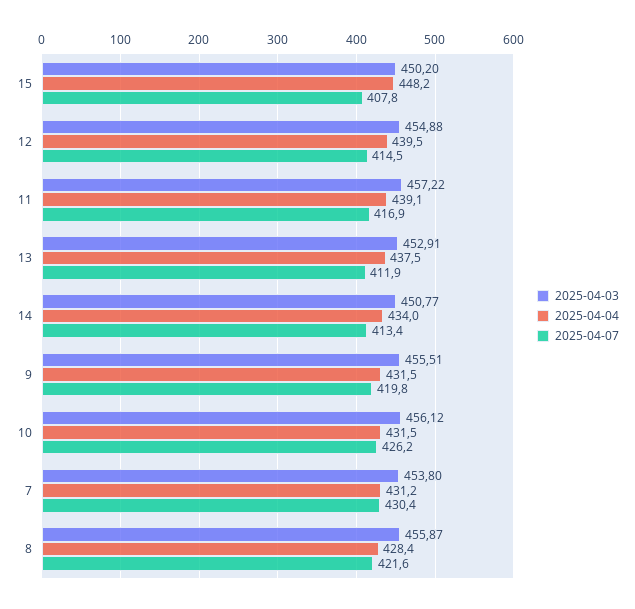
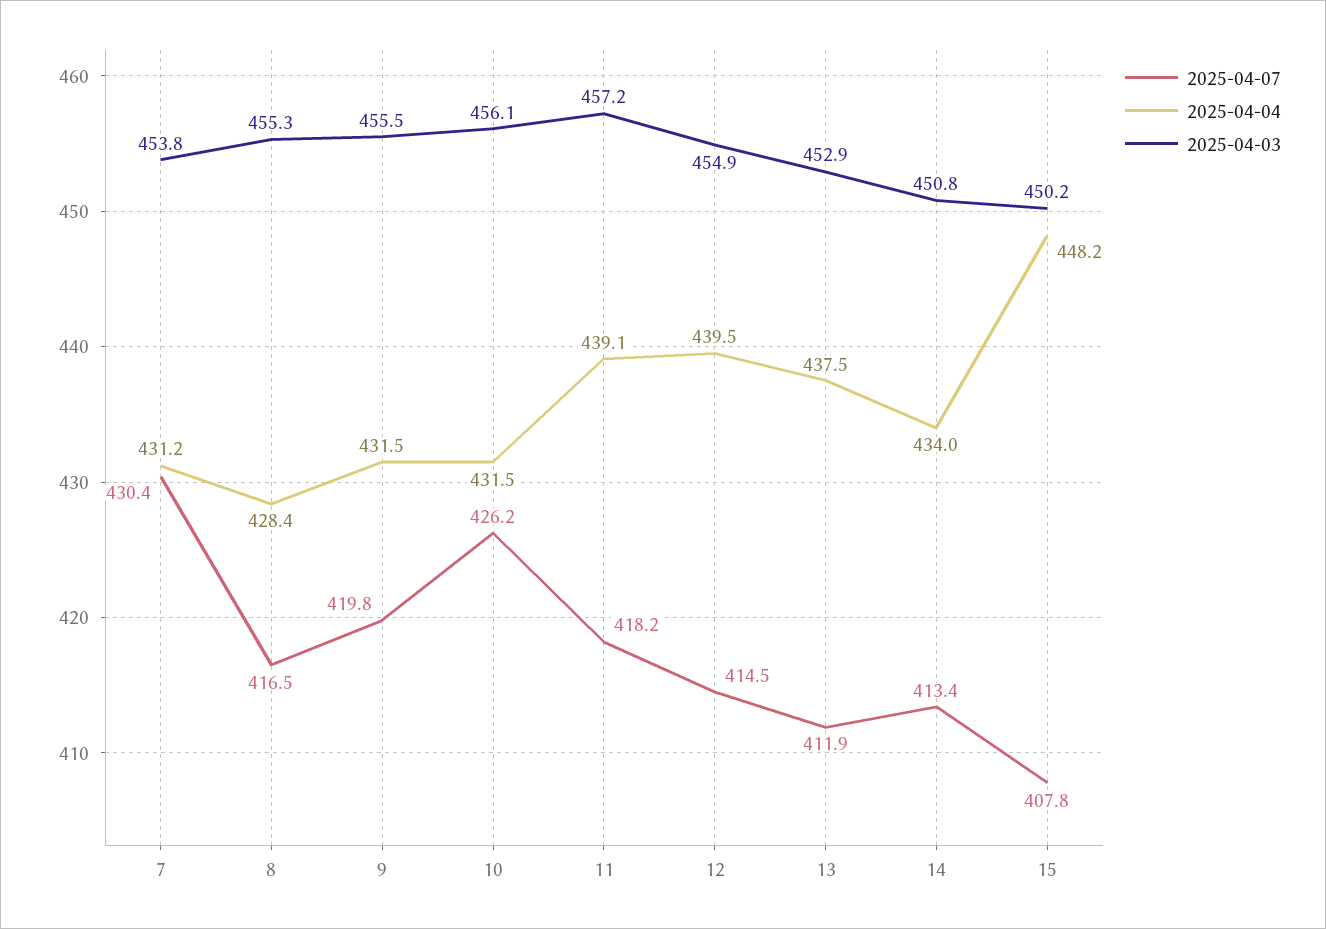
  {
    "2025-04-03": {
      "15": 450.2,
      "12": 454.88,
      "11": 457.22,
      "13": 452.91,
      "14": 450.77,
      "9": 455.51,
      "10": 456.12,
      "7": 453.8,
-     "8": 455.87
+     "8": 455.3
    },
    "2025-04-04": {
      "15": 448.2,
      "12": 439.5,
      "11": 439.1,
      "13": 437.5,
      "14": 434,
      "9": 431.5,
      "10": 431.5,
      "7": 431.2,
      "8": 428.4
    },
    "2025-04-07": {
      "15": 407.8,
      "12": 414.5,
-     "11": 416.9,
+     "11": 418.2,
      "13": 411.9,
      "14": 413.4,
      "9": 419.8,
      "10": 426.2,
      "7": 430.4,
-     "8": 421.6
+     "8": 416.5
    }
  }

